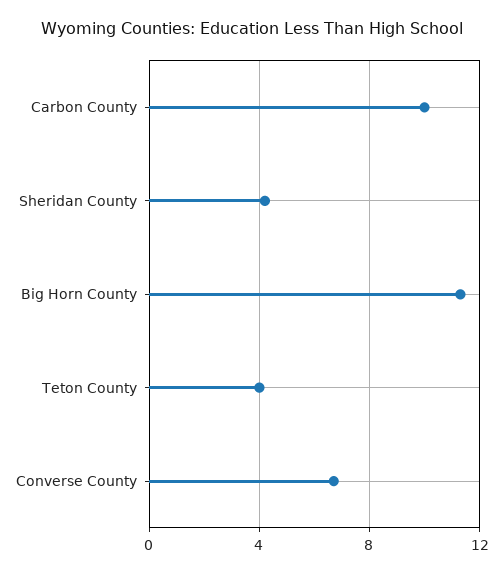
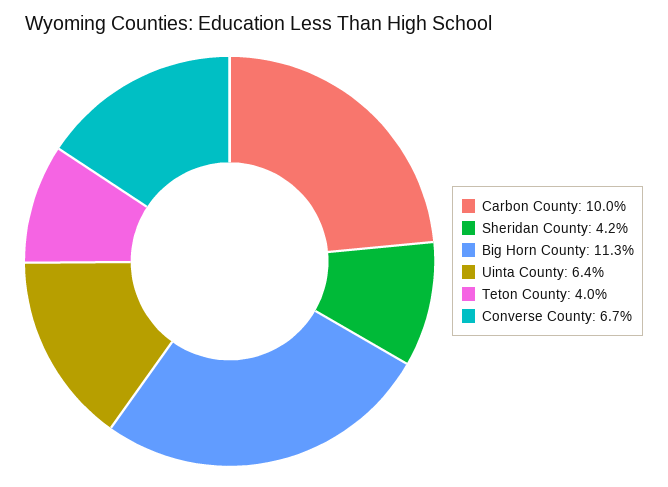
  {
    "Carbon County": 10,
    "Sheridan County": 4.2,
    "Big Horn County": 11.3,
    "Teton County": 4,
-   "Converse County": 6.7
+   "Converse County": 6.7,
+   "Uinta County": 6.4
  }

